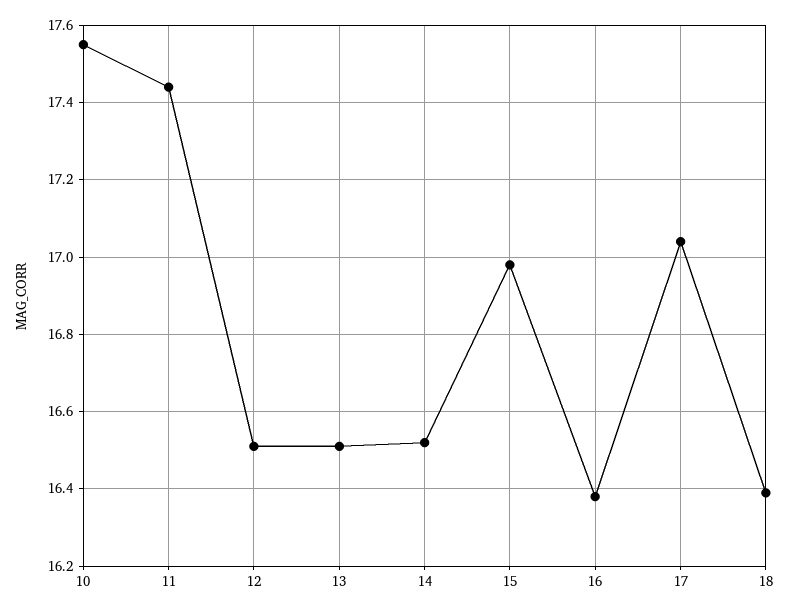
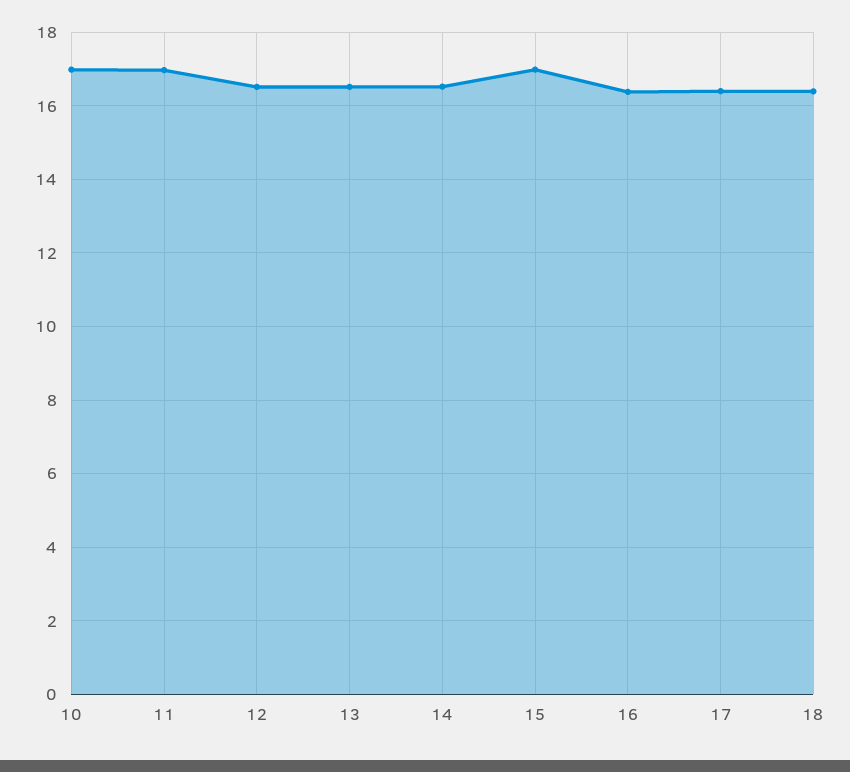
  {
-   "10": 17.55,
+   "10": 17,
-   "11": 17.45,
+   "11": 17,
    "12": 16.5,
    "13": 16.5,
    "14": 16.5,
    "15": 17,
    "16": 16.4,
-   "17": 17.05,
+   "17": 16.4,
    "18": 16.4
  }

